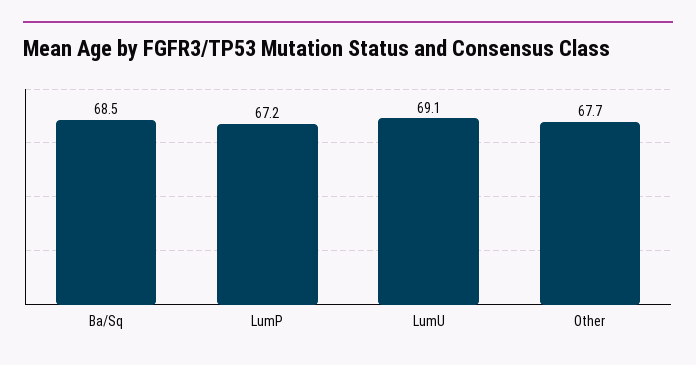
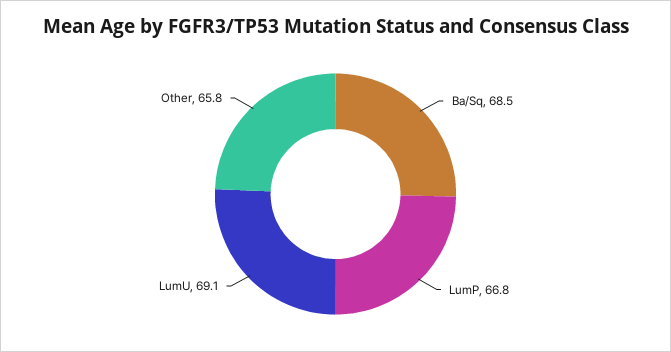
  {
    "Ba/Sq": 68.5,
-   "LumP": 67.2,
+   "LumP": 66.8,
    "LumU": 69.1,
-   "Other": 67.7
+   "Other": 65.8
  }

